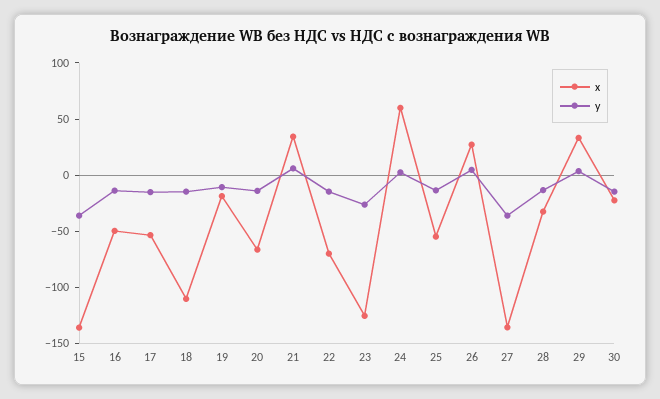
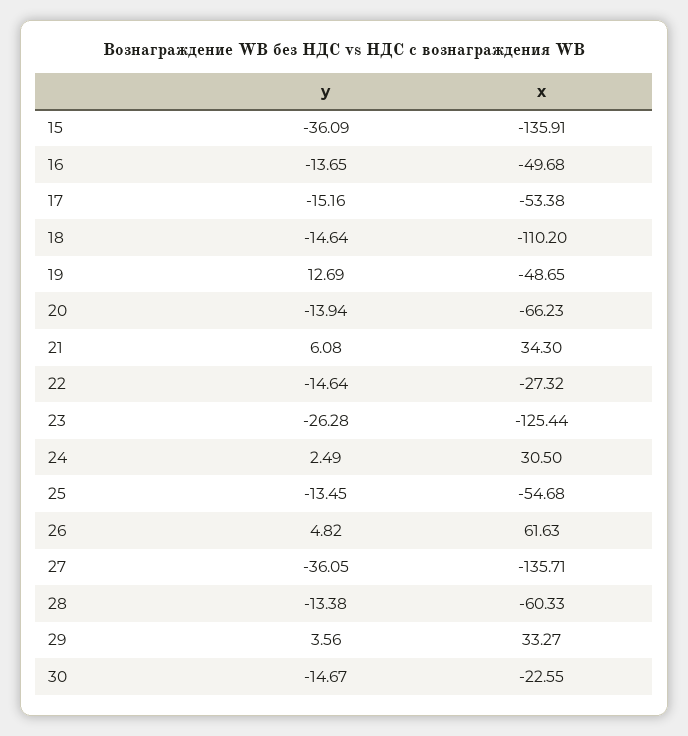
  {
    "x": {
      "15": -135.91,
      "16": -49.68,
      "17": -53.38,
      "18": -110.2,
-     "19": -20,
+     "19": -48.65,
      "20": -66.23,
      "21": 34.3,
-     "22": -70,
+     "22": -27.32,
      "23": -125.44,
-     "24": 60,
+     "24": 30.5,
      "25": -54.68,
-     "26": 30,
+     "26": 61.63,
      "27": -135.71,
-     "28": -30,
+     "28": -60.33,
      "29": 33.27,
      "30": -22.55
    },
    "y": {
      "15": -36.09,
      "16": -13.65,
      "17": -15.16,
      "18": -14.64,
-     "19": -10,
+     "19": 12.69,
      "20": -13.94,
      "21": 6.08,
      "22": -14.64,
      "23": -26.28,
      "24": 2.49,
      "25": -13.45,
      "26": 4.82,
      "27": -36.05,
      "28": -13.38,
      "29": 3.56,
      "30": -14.67
    }
  }

